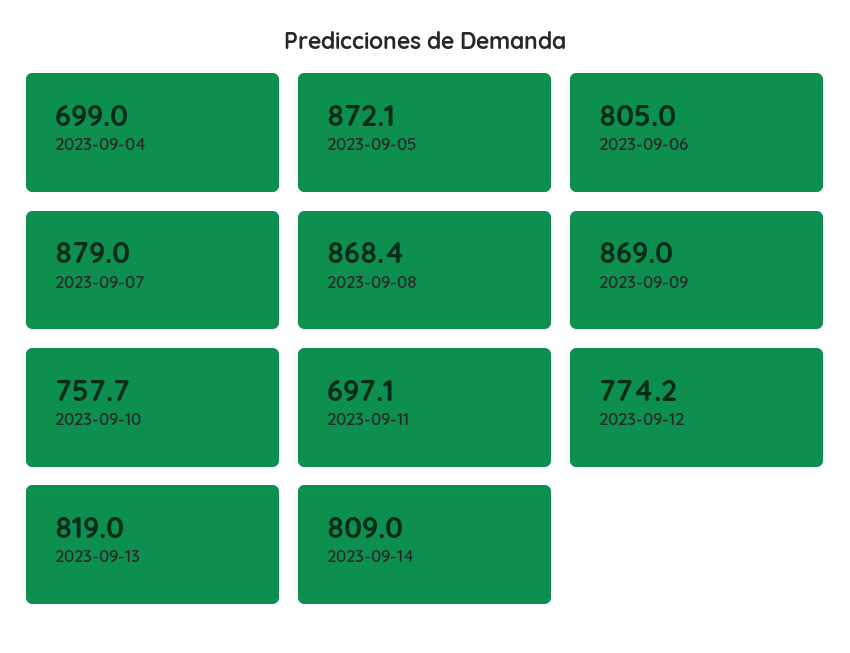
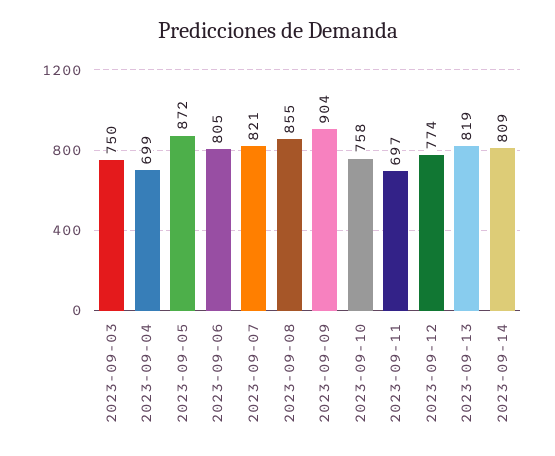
  {
    "2023-09-04": 699,
    "2023-09-05": 872.1,
    "2023-09-06": 805,
-   "2023-09-07": 879,
+   "2023-09-07": 821,
-   "2023-09-08": 868.4,
+   "2023-09-08": 855,
-   "2023-09-09": 869,
+   "2023-09-09": 904,
    "2023-09-10": 757.7,
    "2023-09-11": 697.1,
    "2023-09-12": 774.2,
    "2023-09-13": 819,
-   "2023-09-14": 809
+   "2023-09-14": 809,
+   "2023-09-03": 750
  }

